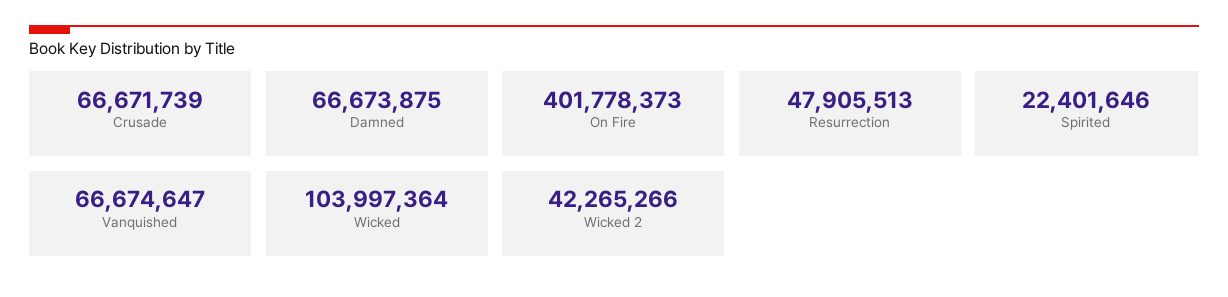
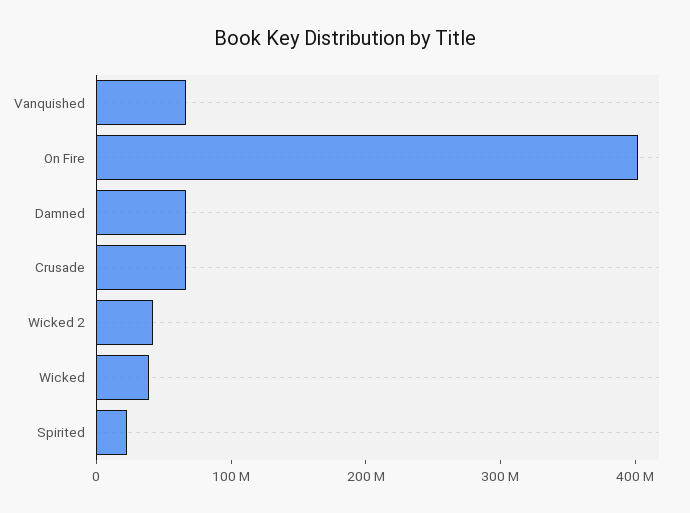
  {
    "Crusade": 66671739,
    "Damned": 66673875,
    "On Fire": 401778373,
-   "Resurrection": 47905513,
    "Spirited": 22401646,
    "Vanquished": 66674647,
-   "Wicked": 103997364,
+   "Wicked": 40000000,
    "Wicked 2": 42265266
  }

